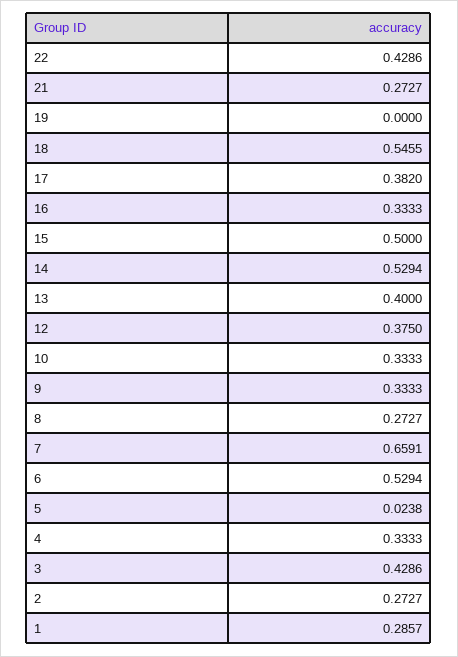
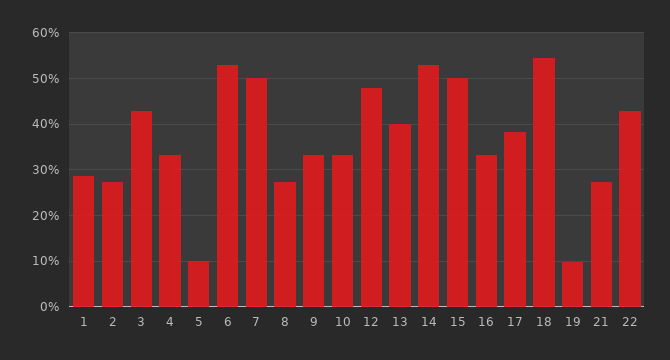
  {
    "22": 0.4286,
    "21": 0.2727,
-   "19": 0,
+   "19": 0.1,
    "18": 0.5455,
    "17": 0.382,
    "16": 0.3333,
    "15": 0.5,
    "14": 0.5294,
    "13": 0.4,
-   "12": 0.375,
+   "12": 0.48,
    "10": 0.3333,
    "9": 0.3333,
    "8": 0.2727,
-   "7": 0.6591,
+   "7": 0.5,
    "6": 0.5294,
-   "5": 0.0238,
+   "5": 0.1,
    "4": 0.3333,
    "3": 0.4286,
    "2": 0.2727,
    "1": 0.2857
  }

